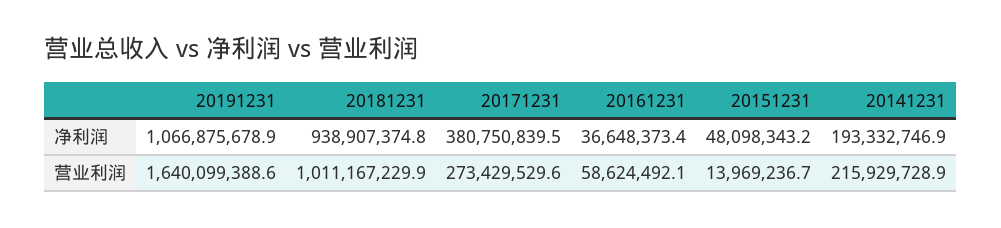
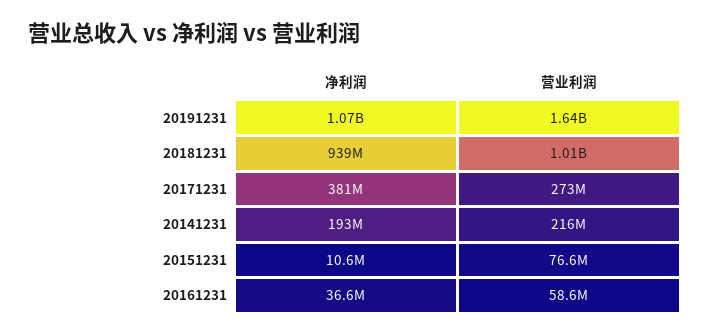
  {
    "20191231": {
      "净利润": 1066875678.9,
      "营业利润": 1640099388.6
    },
    "20181231": {
      "净利润": 938907374.8,
      "营业利润": 1011167229.9
    },
    "20171231": {
      "净利润": 380750839.5,
      "营业利润": 273429529.6
    },
    "20161231": {
      "净利润": 36648373.4,
      "营业利润": 58624492.1
    },
    "20151231": {
-     "净利润": 48098343.2,
+     "净利润": 10600000,
-     "营业利润": 13969236.7
+     "营业利润": 76600000
    },
    "20141231": {
      "净利润": 193332746.9,
      "营业利润": 215929728.9
    }
  }

